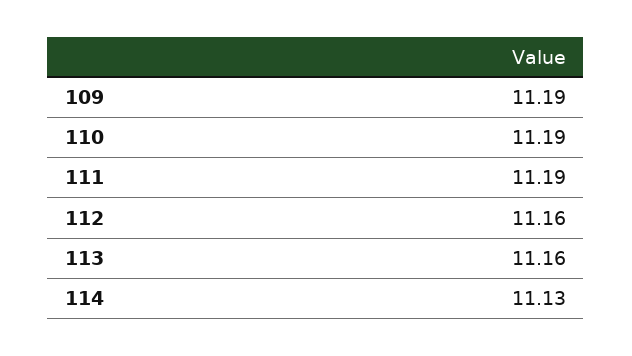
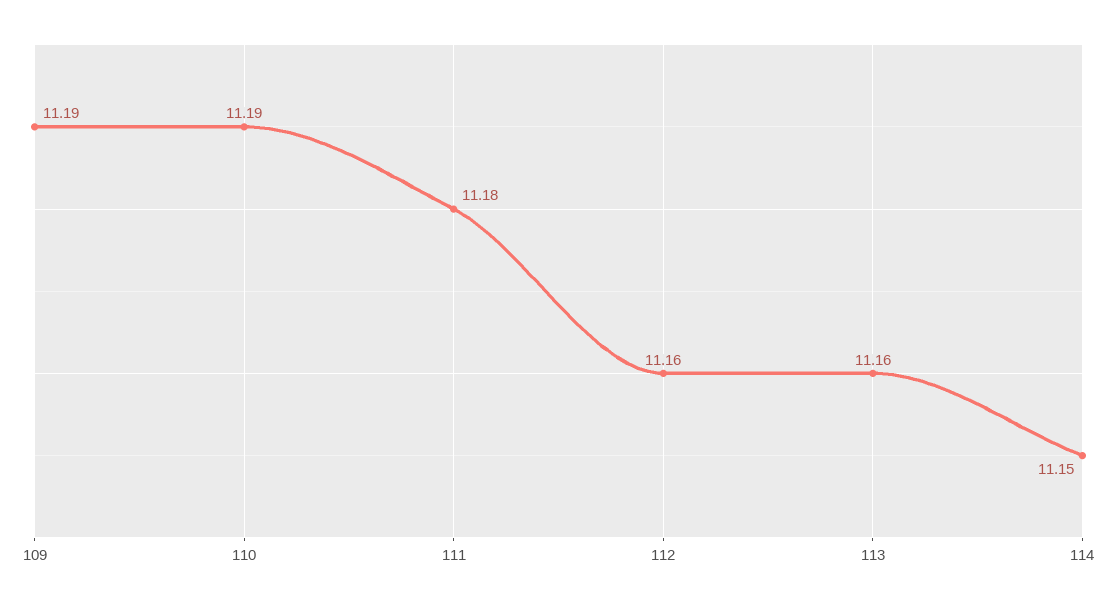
  {
    "109": 11.19,
    "110": 11.19,
-   "111": 11.19,
+   "111": 11.18,
    "112": 11.16,
    "113": 11.16,
-   "114": 11.13
+   "114": 11.15
  }

